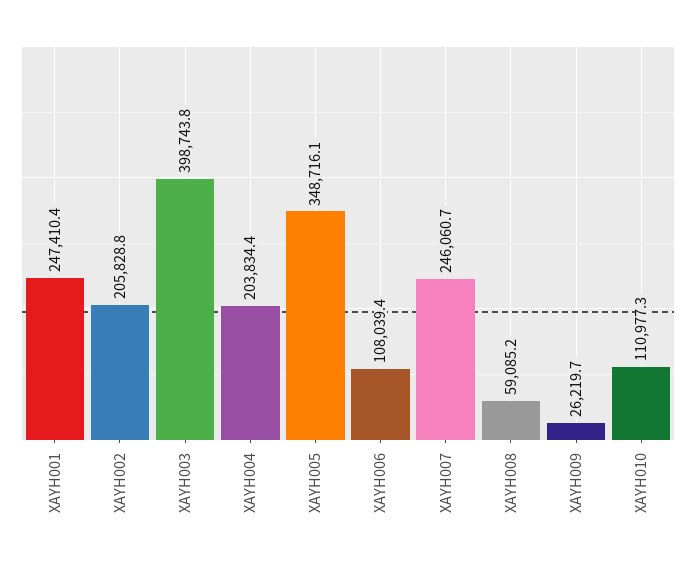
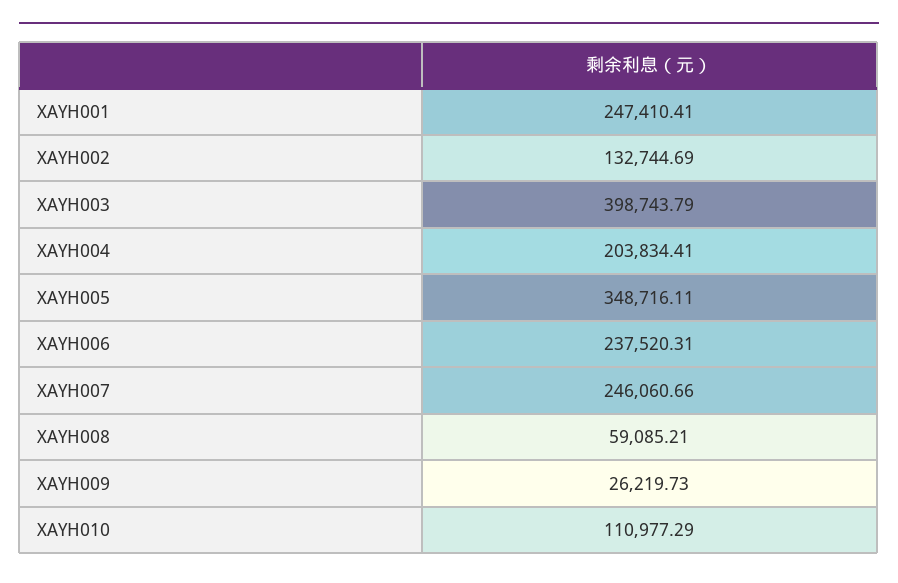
  {
    "XAYH001": 247410.41,
-   "XAYH002": 205828.8,
+   "XAYH002": 132744.69,
    "XAYH003": 398743.79,
    "XAYH004": 203834.41,
    "XAYH005": 348716.11,
-   "XAYH006": 108039.4,
+   "XAYH006": 237520.31,
    "XAYH007": 246060.66,
    "XAYH008": 59085.21,
    "XAYH009": 26219.73,
    "XAYH010": 110977.29
  }

